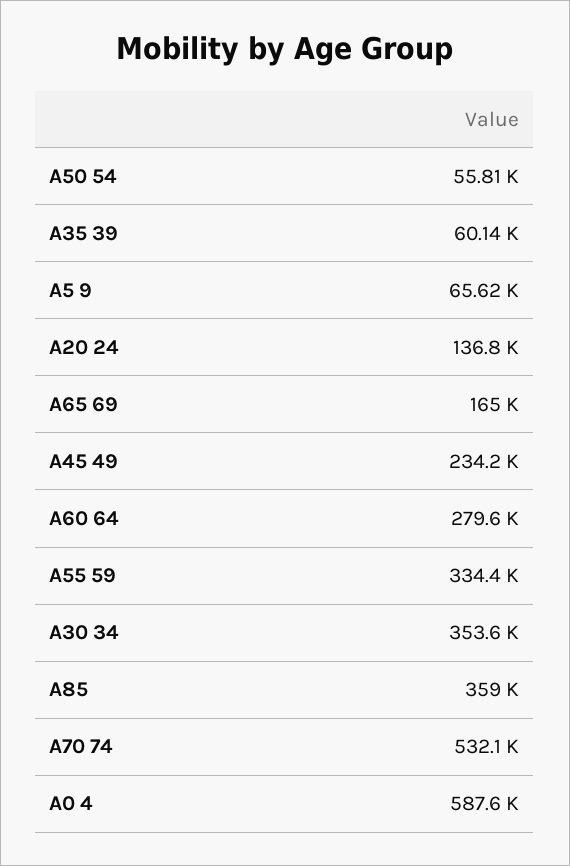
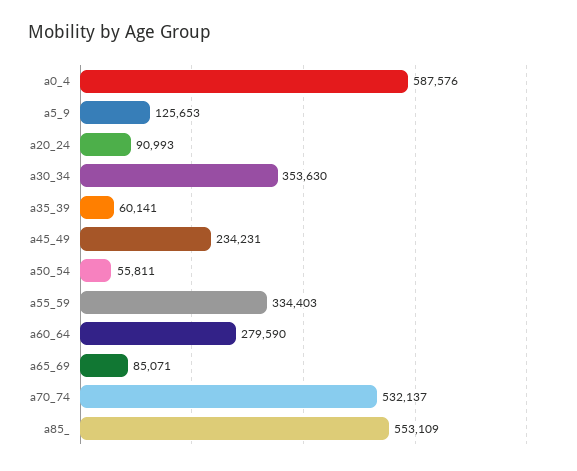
  {
    "A50 54": 55811,
    "A35 39": 60141,
-   "A5 9": 65620,
+   "A5 9": 125653,
-   "A20 24": 136800,
+   "A20 24": 90993,
-   "A65 69": 165000,
+   "A65 69": 85071,
    "A45 49": 234231,
    "A60 64": 279590,
    "A55 59": 334403,
    "A30 34": 353630,
-   "A85": 359000,
+   "A85": 553109,
    "A70 74": 532137,
    "A0 4": 587576
  }

